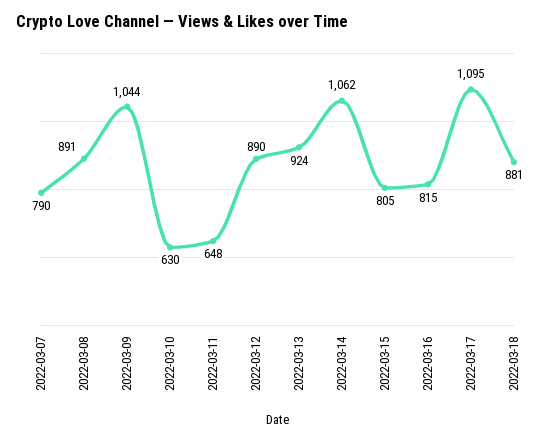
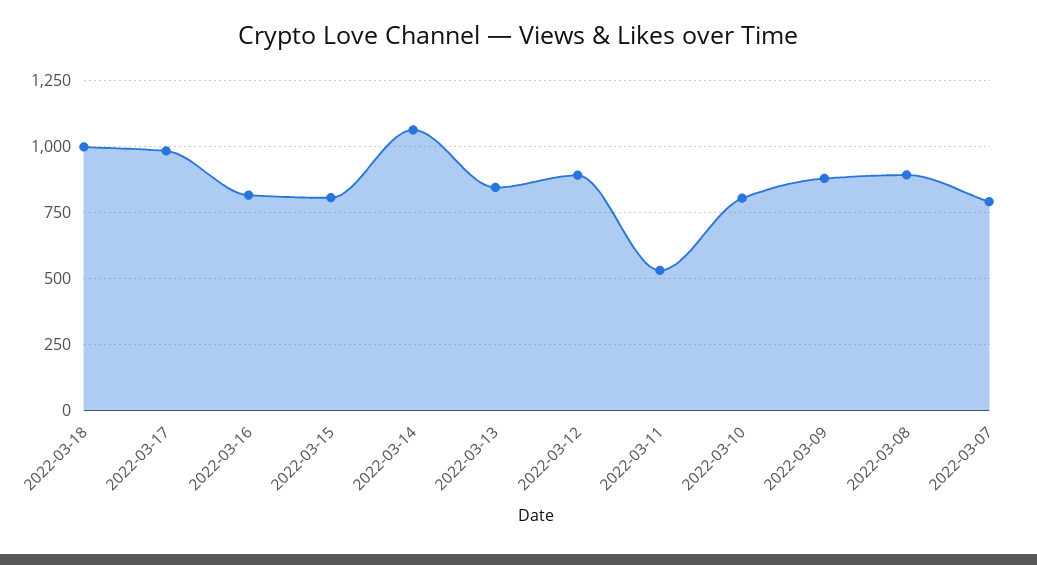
  {
    "2022-03-07": 790,
    "2022-03-08": 891,
-   "2022-03-09": 1044,
+   "2022-03-09": 875,
-   "2022-03-10": 630,
+   "2022-03-10": 800,
-   "2022-03-11": 648,
+   "2022-03-11": 525,
    "2022-03-12": 890,
-   "2022-03-13": 924,
+   "2022-03-13": 850,
    "2022-03-14": 1062,
    "2022-03-15": 805,
    "2022-03-16": 815,
-   "2022-03-17": 1095,
+   "2022-03-17": 975,
-   "2022-03-18": 881
+   "2022-03-18": 1000
  }

